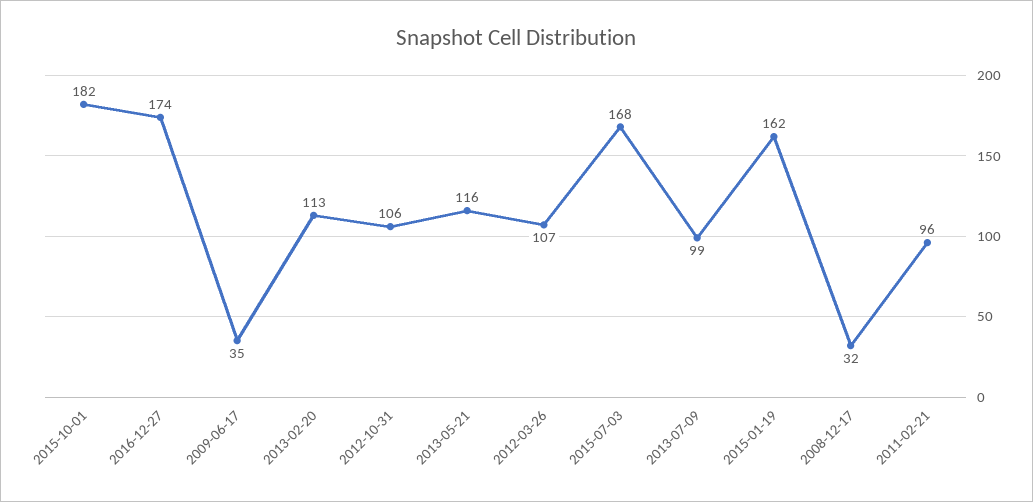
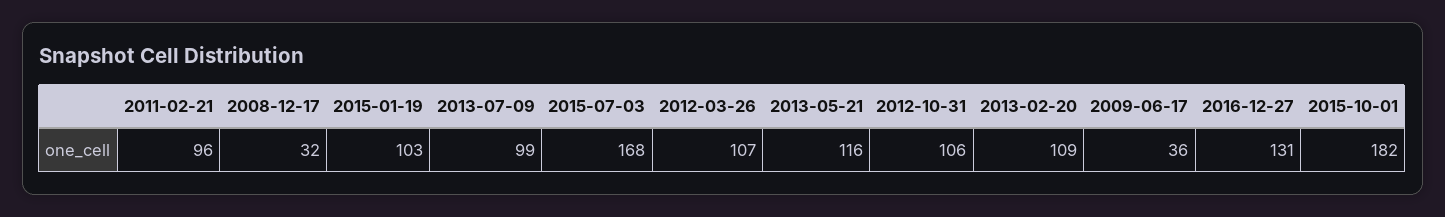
  {
    "2015-10-01": 182,
-   "2016-12-27": 174,
+   "2016-12-27": 131,
-   "2009-06-17": 35,
+   "2009-06-17": 36,
-   "2013-02-20": 113,
+   "2013-02-20": 109,
    "2012-10-31": 106,
    "2013-05-21": 116,
    "2012-03-26": 107,
    "2015-07-03": 168,
    "2013-07-09": 99,
-   "2015-01-19": 162,
+   "2015-01-19": 103,
    "2008-12-17": 32,
    "2011-02-21": 96
  }

